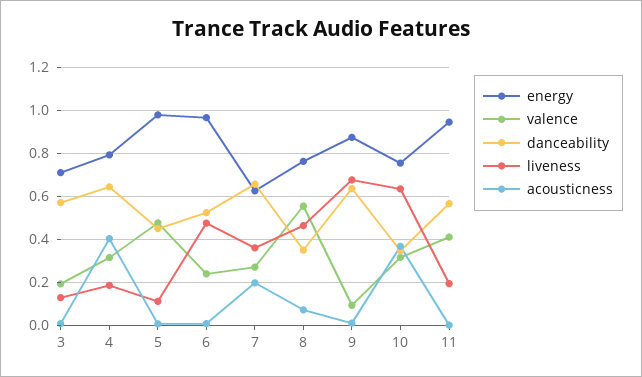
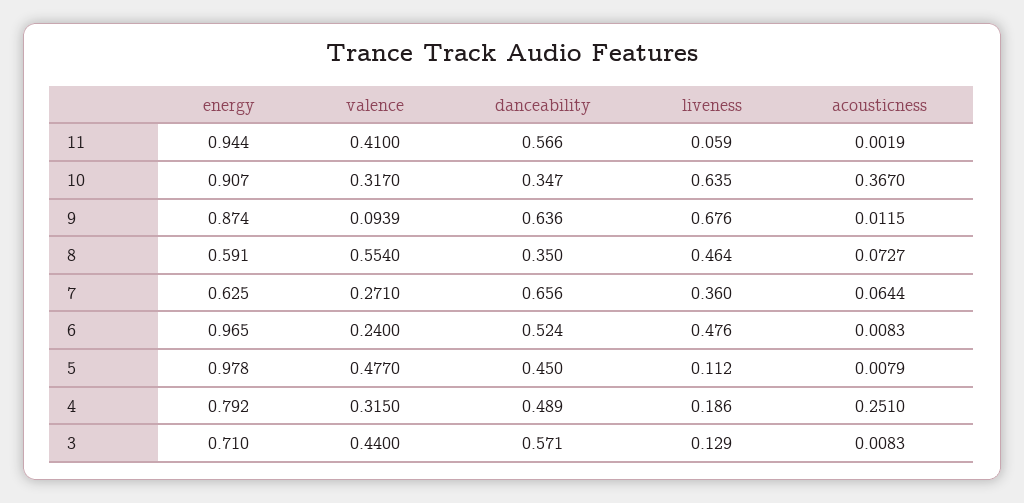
  {
    "energy": {
      "3": 0.71,
      "4": 0.792,
      "5": 0.978,
      "6": 0.965,
      "7": 0.625,
-     "8": 0.75,
+     "8": 0.591,
      "9": 0.874,
-     "10": 0.75,
+     "10": 0.907,
      "11": 0.944
    },
    "valence": {
-     "3": 0.2,
+     "3": 0.44,
      "4": 0.315,
      "5": 0.477,
      "6": 0.24,
      "7": 0.271,
      "8": 0.554,
      "9": 0.0939,
      "10": 0.317,
      "11": 0.41
    },
    "danceability": {
      "3": 0.571,
-     "4": 0.65,
+     "4": 0.489,
      "5": 0.45,
      "6": 0.524,
      "7": 0.656,
      "8": 0.35,
      "9": 0.636,
      "10": 0.347,
      "11": 0.566
    },
    "liveness": {
      "3": 0.129,
      "4": 0.186,
      "5": 0.112,
      "6": 0.476,
      "7": 0.36,
      "8": 0.464,
      "9": 0.676,
      "10": 0.635,
-     "11": 0.2
+     "11": 0.059
    },
    "acousticness": {
      "3": 0.0083,
-     "4": 0.4,
+     "4": 0.251,
      "5": 0.0079,
      "6": 0.0083,
-     "7": 0.2,
+     "7": 0.0644,
      "8": 0.0727,
      "9": 0.0115,
      "10": 0.367,
      "11": 0.0019
    }
  }

